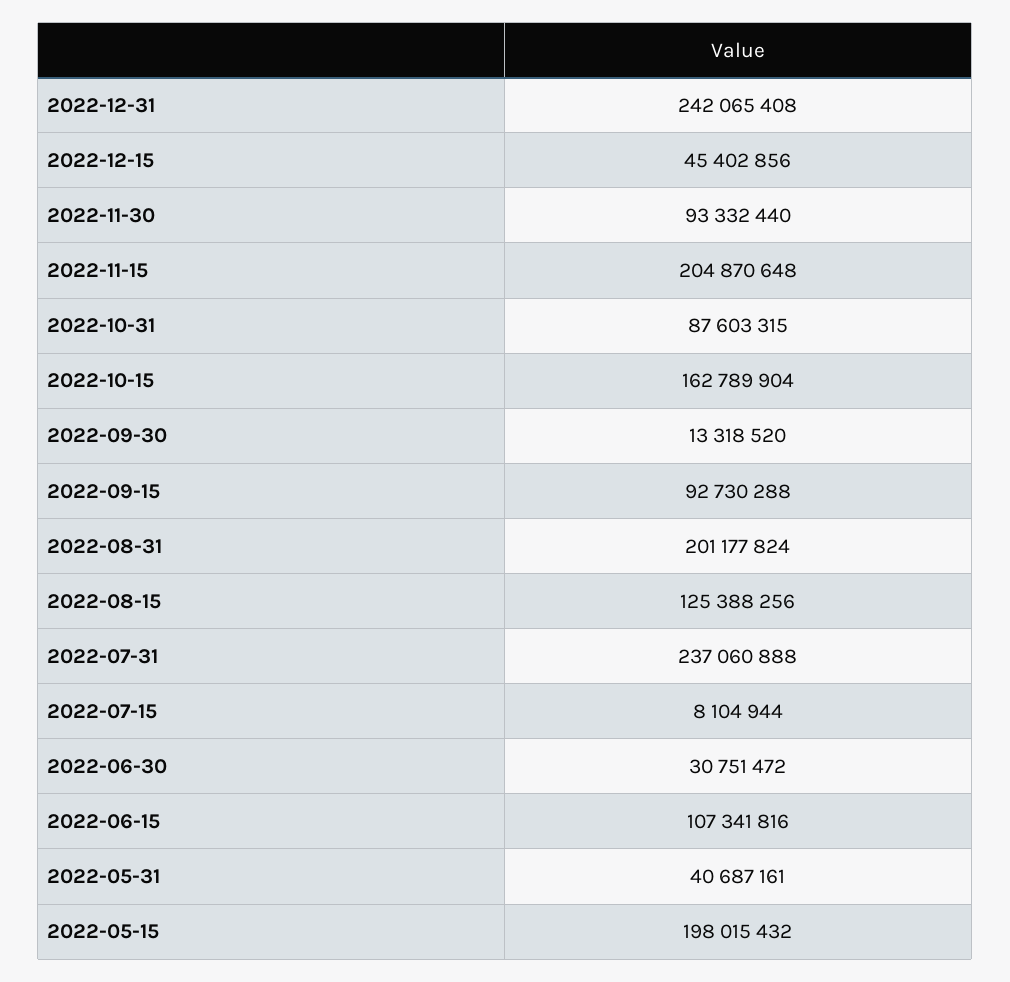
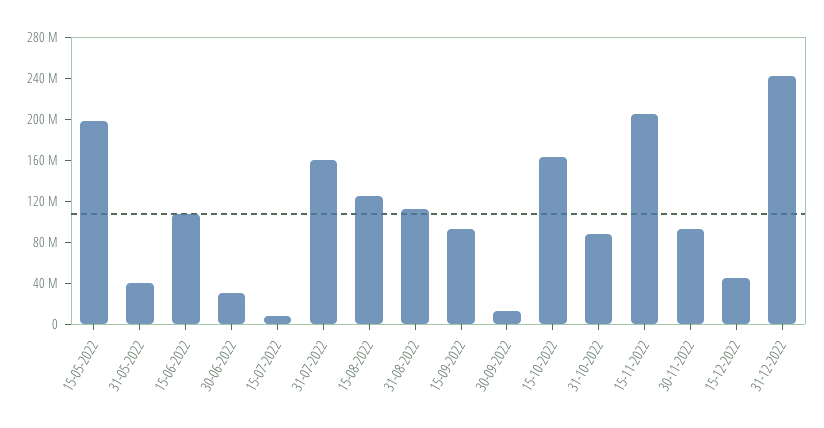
  {
    "2022-12-31": 242065408,
    "2022-12-15": 45402856,
    "2022-11-30": 93332440,
    "2022-11-15": 204870648,
    "2022-10-31": 87603315,
    "2022-10-15": 162789904,
    "2022-09-30": 13318520,
    "2022-09-15": 92730288,
-   "2022-08-31": 201177824,
+   "2022-08-31": 110000000,
    "2022-08-15": 125388256,
-   "2022-07-31": 237060888,
+   "2022-07-31": 160000000,
    "2022-07-15": 8104944,
    "2022-06-30": 30751472,
    "2022-06-15": 107341816,
    "2022-05-31": 40687161,
    "2022-05-15": 198015432
  }

